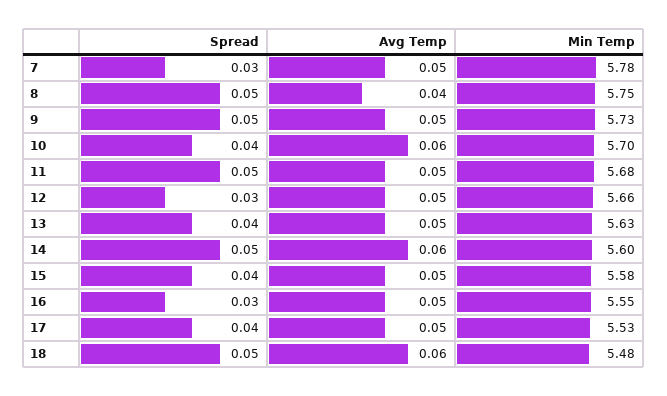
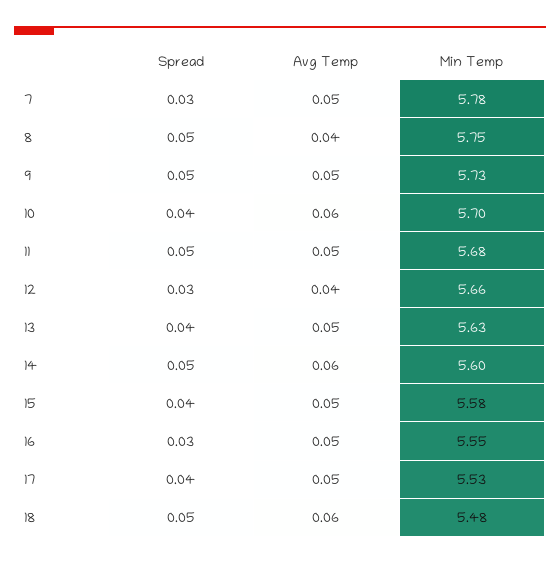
  {
    "Spread": {
      "7": 0.03,
      "8": 0.05,
      "9": 0.05,
      "10": 0.04,
      "11": 0.05,
      "12": 0.03,
      "13": 0.04,
      "14": 0.05,
      "15": 0.04,
      "16": 0.03,
      "17": 0.04,
      "18": 0.05
    },
    "Avg Temp": {
      "7": 0.05,
      "8": 0.04,
      "9": 0.05,
      "10": 0.06,
      "11": 0.05,
-     "12": 0.05,
+     "12": 0.04,
      "13": 0.05,
      "14": 0.06,
      "15": 0.05,
      "16": 0.05,
      "17": 0.05,
      "18": 0.06
    },
    "Min Temp": {
      "7": 5.78,
      "8": 5.75,
      "9": 5.73,
      "10": 5.7,
      "11": 5.68,
      "12": 5.66,
      "13": 5.63,
      "14": 5.6,
      "15": 5.58,
      "16": 5.55,
      "17": 5.53,
      "18": 5.48
    }
  }

